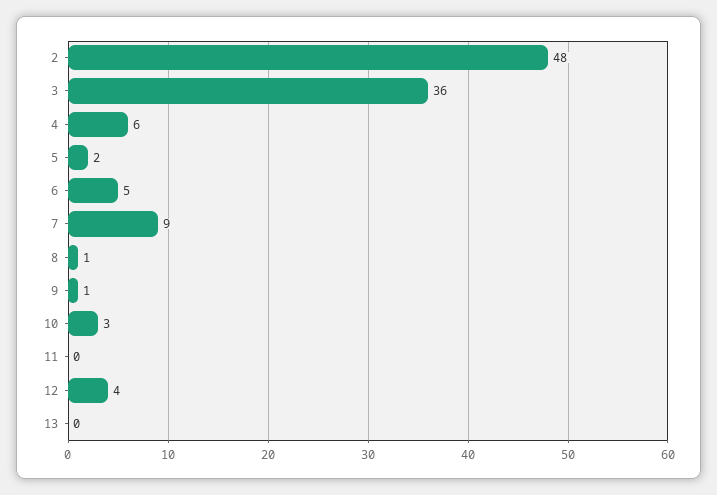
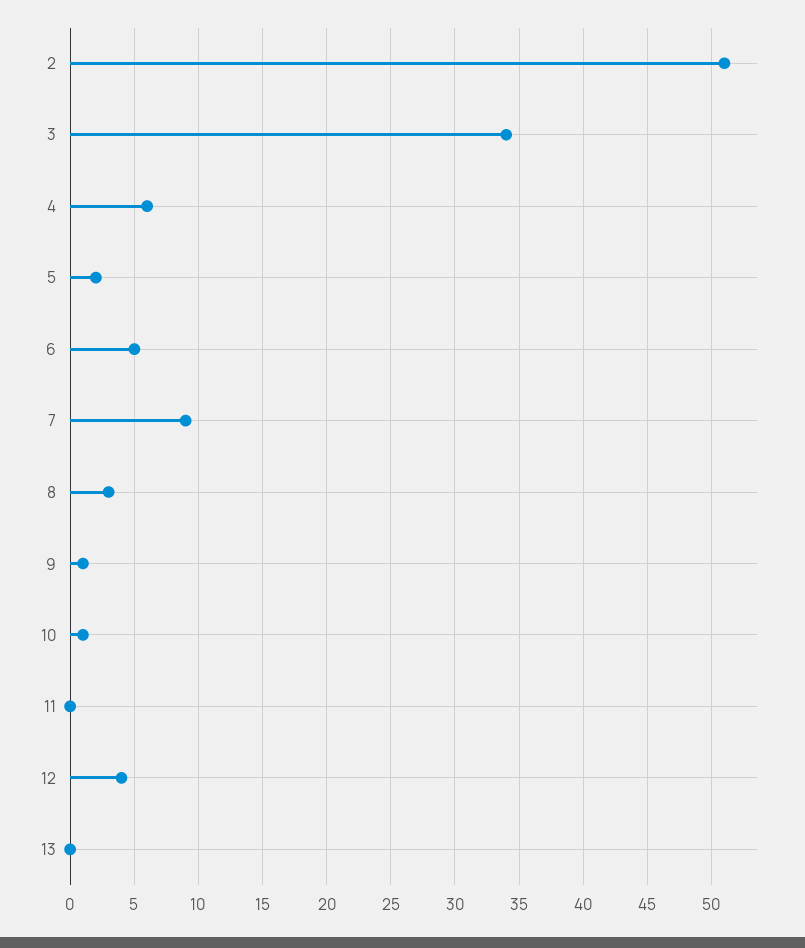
  {
-   "2": 48,
+   "2": 51,
-   "3": 36,
+   "3": 34,
    "4": 6,
    "5": 2,
    "6": 5,
    "7": 9,
-   "8": 1,
+   "8": 3,
    "9": 1,
-   "10": 3,
+   "10": 1,
    "11": 0,
    "12": 4,
    "13": 0
  }

